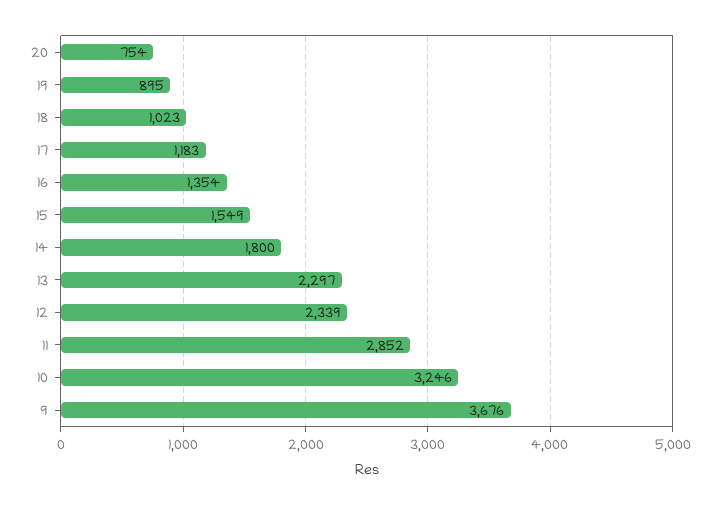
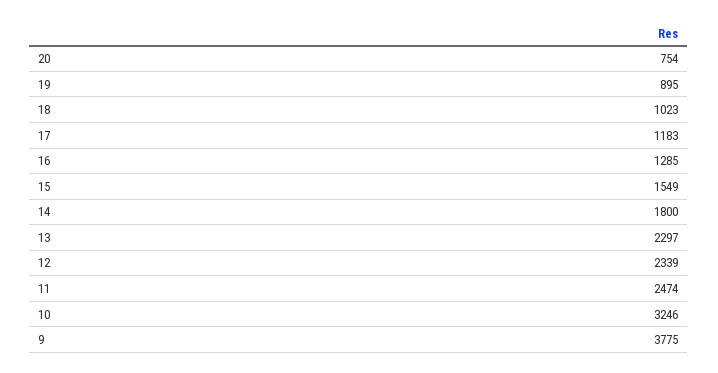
  {
    "20": 754,
    "19": 895,
    "18": 1023,
    "17": 1183,
-   "16": 1354,
+   "16": 1285,
    "15": 1549,
    "14": 1800,
    "13": 2297,
    "12": 2339,
-   "11": 2852,
+   "11": 2474,
    "10": 3246,
-   "9": 3676
+   "9": 3775
  }

